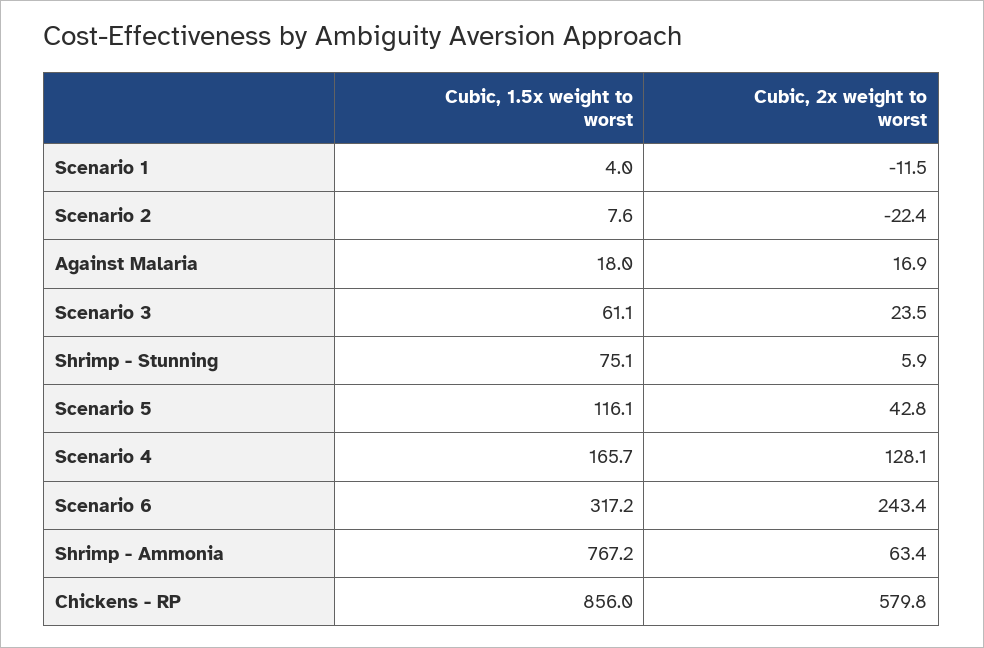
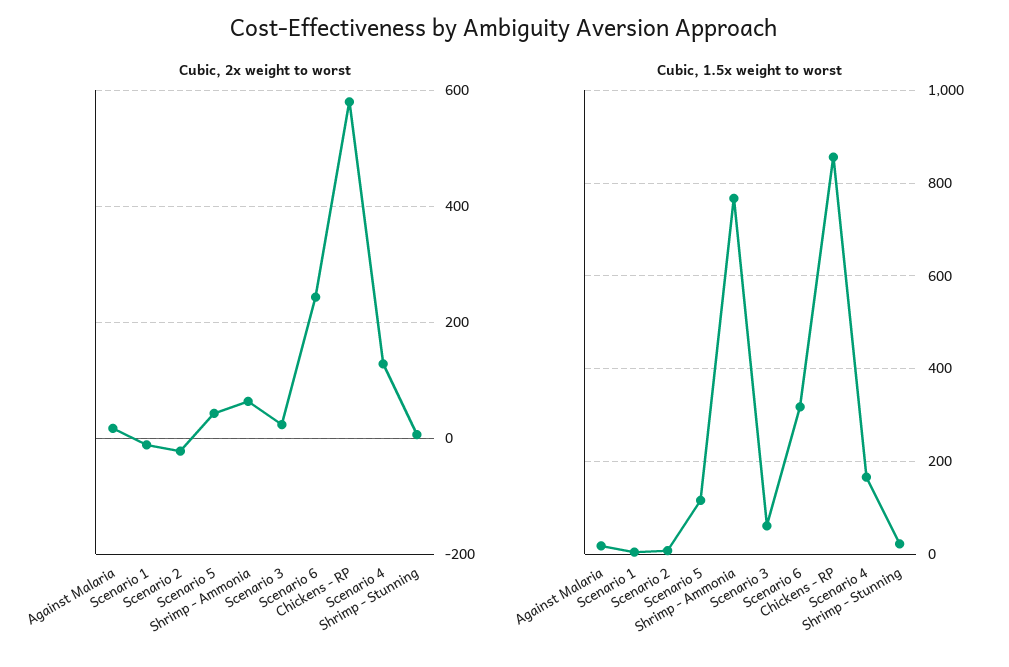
  {
    "Cubic, 1.5x weight to worst": {
      "Scenario 1": 4,
      "Scenario 2": 7.6,
      "Against Malaria": 18,
      "Scenario 3": 61.1,
-     "Shrimp - Stunning": 75.1,
+     "Shrimp - Stunning": 20,
      "Scenario 5": 116.1,
      "Scenario 4": 165.7,
      "Scenario 6": 317.2,
      "Shrimp - Ammonia": 767.2,
      "Chickens - RP": 856
    },
    "Cubic, 2x weight to worst": {
      "Scenario 1": -11.5,
      "Scenario 2": -22.4,
      "Against Malaria": 16.9,
      "Scenario 3": 23.5,
      "Shrimp - Stunning": 5.9,
      "Scenario 5": 42.8,
      "Scenario 4": 128.1,
      "Scenario 6": 243.4,
      "Shrimp - Ammonia": 63.4,
      "Chickens - RP": 579.8
    }
  }

